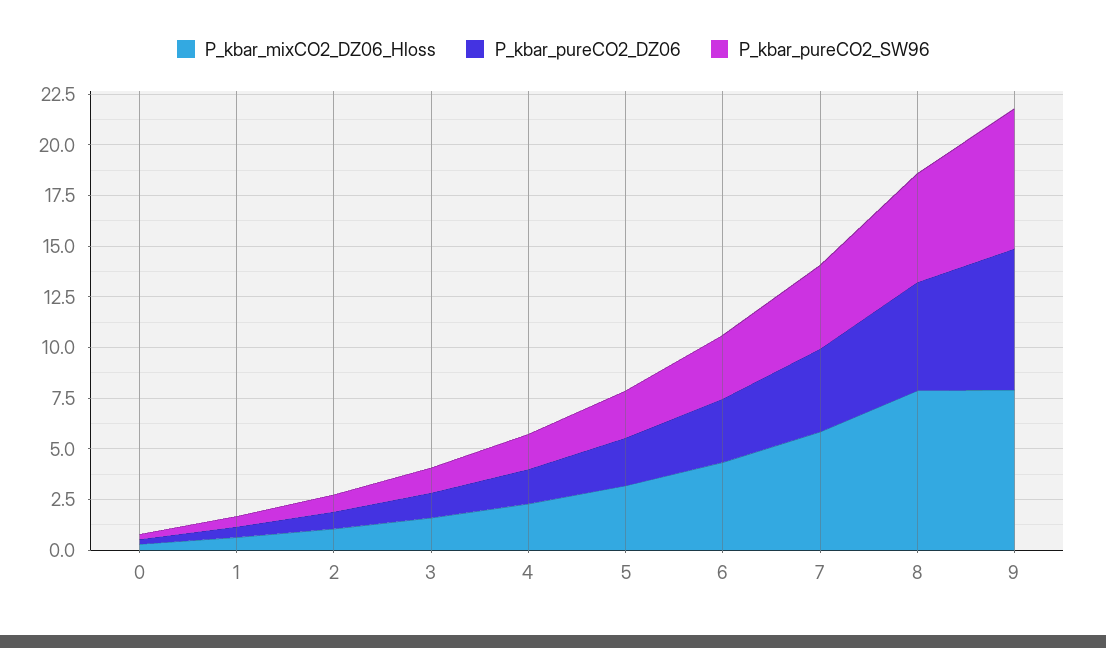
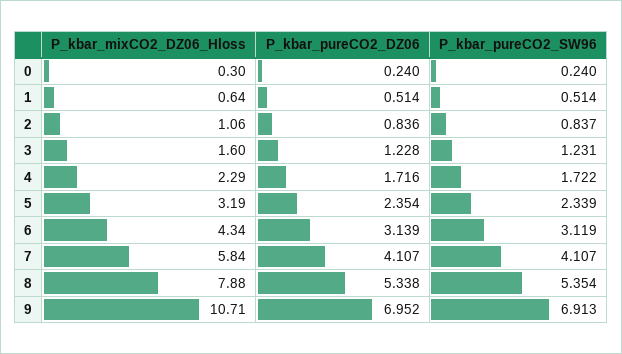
  {
    "P_kbar_mixCO2_DZ06_Hloss": {
      "0": 0.3,
      "1": 0.64,
      "2": 1.06,
      "3": 1.6,
      "4": 2.29,
      "5": 3.19,
      "6": 4.34,
      "7": 5.84,
      "8": 7.88,
-     "9": 8
+     "9": 10.71
    },
    "P_kbar_pureCO2_DZ06": {
      "0": 0.24,
      "1": 0.514,
      "2": 0.836,
      "3": 1.228,
      "4": 1.716,
      "5": 2.354,
      "6": 3.139,
      "7": 4.107,
      "8": 5.338,
      "9": 6.952
    },
    "P_kbar_pureCO2_SW96": {
      "0": 0.24,
      "1": 0.514,
      "2": 0.837,
      "3": 1.231,
      "4": 1.722,
      "5": 2.339,
      "6": 3.119,
      "7": 4.107,
      "8": 5.354,
      "9": 6.913
    }
  }

